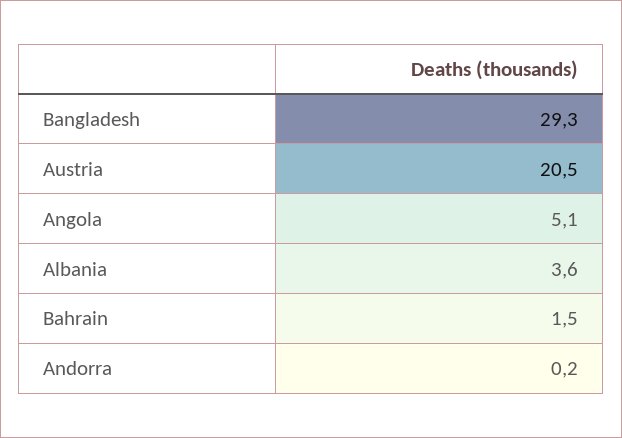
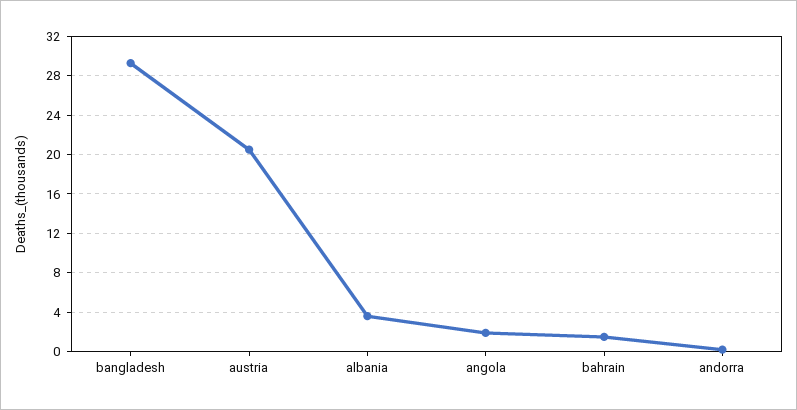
  {
    "Bangladesh": 29.3,
    "Austria": 20.5,
-   "Angola": 5.1,
+   "Angola": 2,
    "Albania": 3.6,
    "Bahrain": 1.5,
    "Andorra": 0.2
  }

